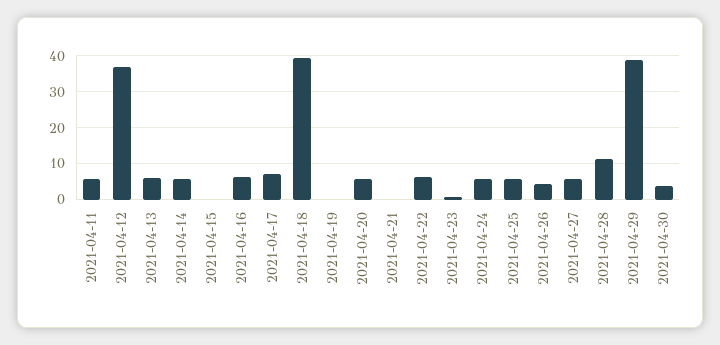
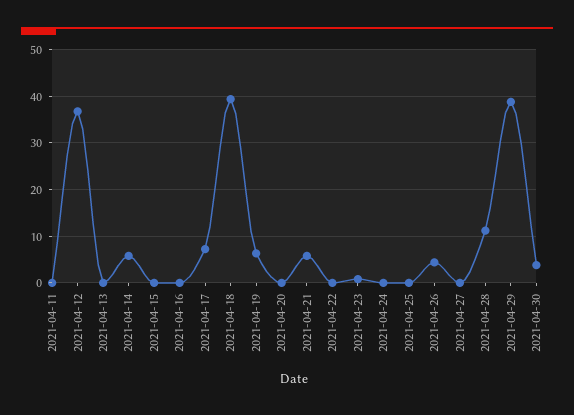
  {
-   "2021-04-11": 6,
+   "2021-04-11": 0,
    "2021-04-12": 36,
-   "2021-04-13": 6,
+   "2021-04-13": 0,
    "2021-04-14": 6,
    "2021-04-15": 0,
-   "2021-04-16": 6,
+   "2021-04-16": 0,
    "2021-04-17": 8,
    "2021-04-18": 40,
-   "2021-04-19": 0,
+   "2021-04-19": 6,
-   "2021-04-20": 6,
+   "2021-04-20": 0,
-   "2021-04-21": 0,
+   "2021-04-21": 6,
-   "2021-04-22": 6,
+   "2021-04-22": 0,
    "2021-04-23": 0,
-   "2021-04-24": 6,
+   "2021-04-24": 0,
-   "2021-04-25": 6,
+   "2021-04-25": 0,
    "2021-04-26": 4,
-   "2021-04-27": 6,
+   "2021-04-27": 0,
    "2021-04-28": 12,
    "2021-04-29": 38,
    "2021-04-30": 4
  }

